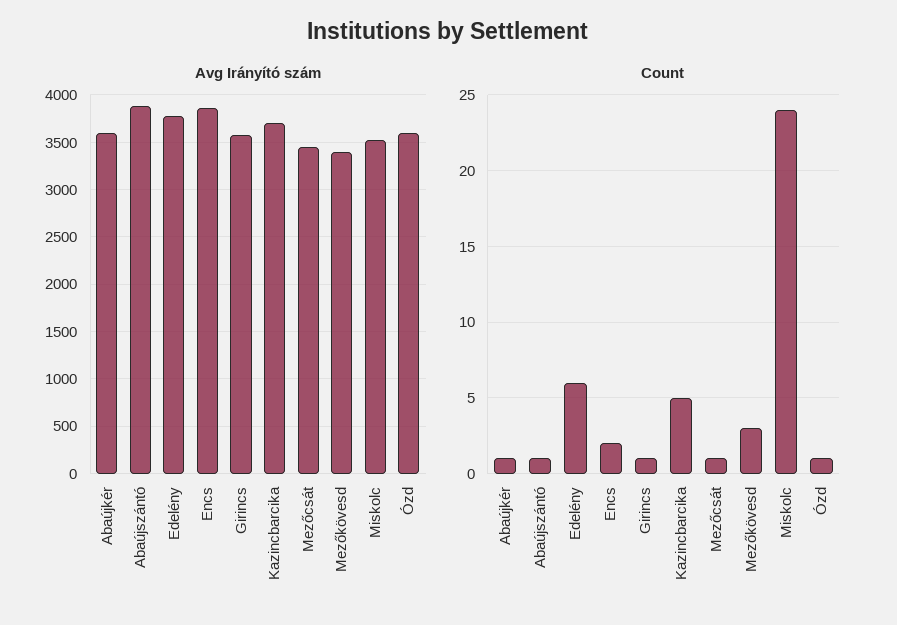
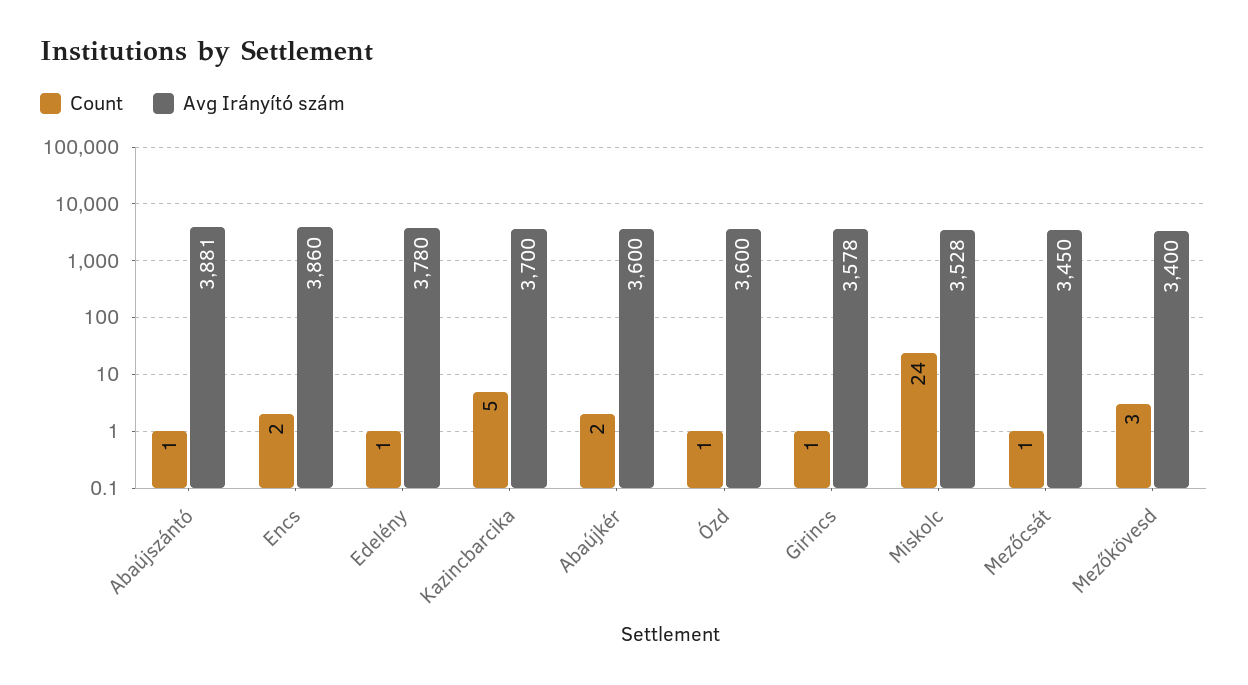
  {
    "Avg Irányító szám": {
      "Abaújkér": 3600,
      "Abaújszántó": 3881,
      "Edelény": 3780,
      "Encs": 3860,
      "Girincs": 3578,
      "Kazincbarcika": 3700,
      "Mezőcsát": 3450,
      "Mezőkövesd": 3400,
      "Miskolc": 3528,
      "Ózd": 3600
    },
    "Count": {
-     "Abaújkér": 1,
+     "Abaújkér": 2,
      "Abaújszántó": 1,
-     "Edelény": 6,
+     "Edelény": 1,
      "Encs": 2,
      "Girincs": 1,
      "Kazincbarcika": 5,
      "Mezőcsát": 1,
      "Mezőkövesd": 3,
      "Miskolc": 24,
      "Ózd": 1
    }
  }

